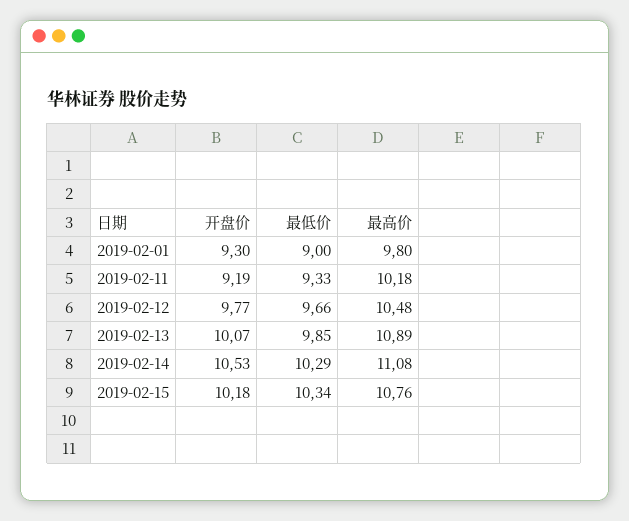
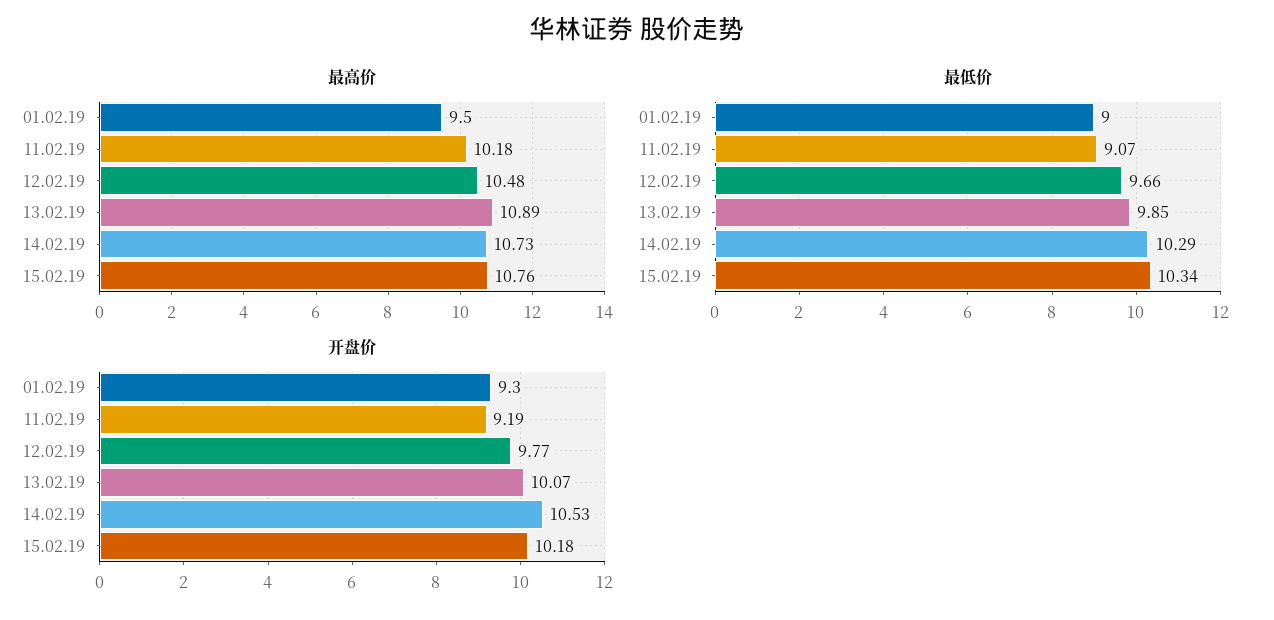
  {
    "开盘价": {
      "2019-02-01": 9.3,
      "2019-02-11": 9.19,
      "2019-02-12": 9.77,
      "2019-02-13": 10.07,
      "2019-02-14": 10.53,
      "2019-02-15": 10.18
    },
    "最低价": {
      "2019-02-01": 9,
-     "2019-02-11": 9.33,
+     "2019-02-11": 9.07,
      "2019-02-12": 9.66,
      "2019-02-13": 9.85,
      "2019-02-14": 10.29,
      "2019-02-15": 10.34
    },
    "最高价": {
-     "2019-02-01": 9.8,
+     "2019-02-01": 9.5,
      "2019-02-11": 10.18,
      "2019-02-12": 10.48,
      "2019-02-13": 10.89,
-     "2019-02-14": 11.08,
+     "2019-02-14": 10.73,
      "2019-02-15": 10.76
    }
  }

